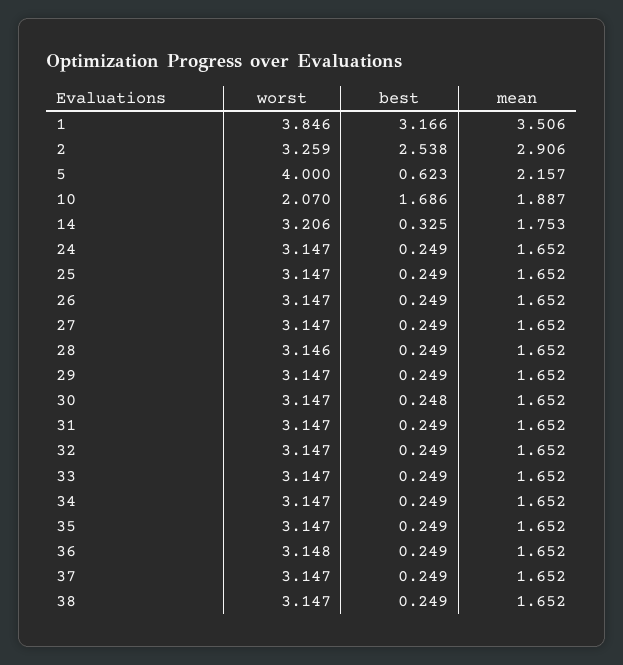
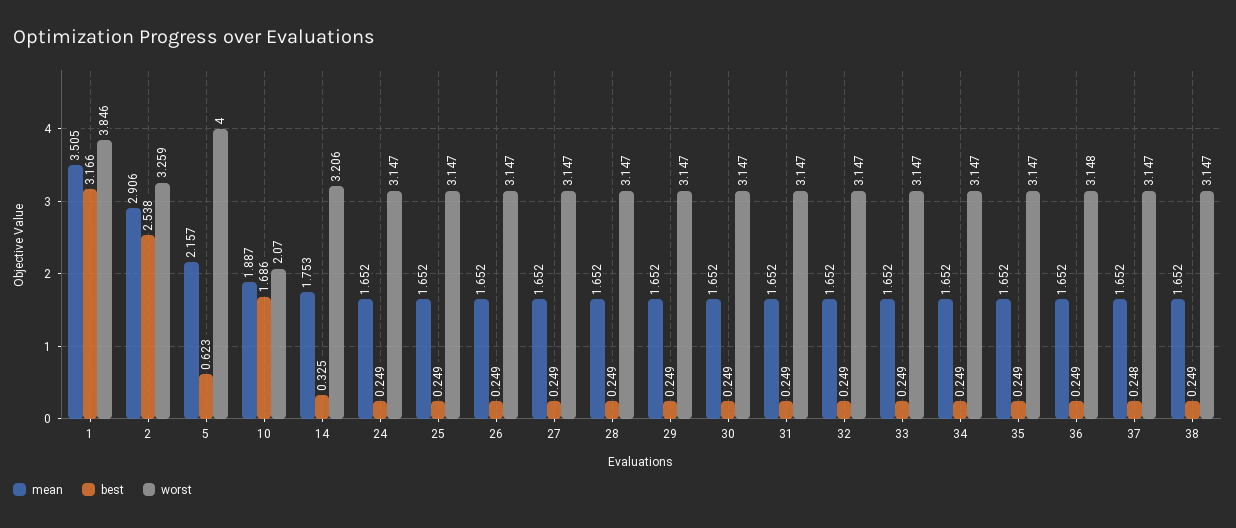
  {
    "worst": {
      "1": 3.846,
      "2": 3.259,
      "5": 4,
      "10": 2.07,
      "14": 3.206,
      "24": 3.147,
      "25": 3.147,
      "26": 3.147,
      "27": 3.147,
-     "28": 3.146,
+     "28": 3.147,
      "29": 3.147,
      "30": 3.147,
      "31": 3.147,
      "32": 3.147,
      "33": 3.147,
      "34": 3.147,
      "35": 3.147,
      "36": 3.148,
      "37": 3.147,
      "38": 3.147
    },
    "best": {
      "1": 3.166,
      "2": 2.538,
      "5": 0.623,
      "10": 1.686,
      "14": 0.325,
      "24": 0.249,
      "25": 0.249,
      "26": 0.249,
      "27": 0.249,
      "28": 0.249,
      "29": 0.249,
-     "30": 0.248,
+     "30": 0.249,
      "31": 0.249,
      "32": 0.249,
      "33": 0.249,
      "34": 0.249,
      "35": 0.249,
      "36": 0.249,
-     "37": 0.249,
+     "37": 0.248,
      "38": 0.249
    },
    "mean": {
-     "1": 3.506,
+     "1": 3.505,
      "2": 2.906,
      "5": 2.157,
      "10": 1.887,
      "14": 1.753,
      "24": 1.652,
      "25": 1.652,
      "26": 1.652,
      "27": 1.652,
      "28": 1.652,
      "29": 1.652,
      "30": 1.652,
      "31": 1.652,
      "32": 1.652,
      "33": 1.652,
      "34": 1.652,
      "35": 1.652,
      "36": 1.652,
      "37": 1.652,
      "38": 1.652
    }
  }

